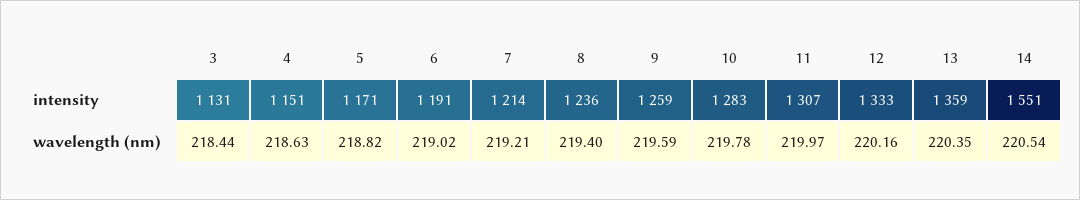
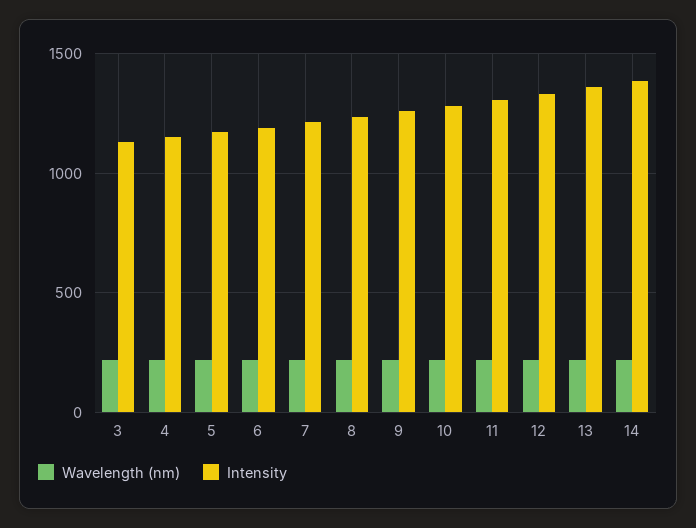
  {
    "intensity": {
      "3": 1131,
      "4": 1151,
      "5": 1171,
      "6": 1191,
      "7": 1214,
      "8": 1236,
      "9": 1259,
      "10": 1283,
      "11": 1307,
      "12": 1333,
      "13": 1359,
-     "14": 1551
+     "14": 1400
    },
    "wavelength (nm)": {
      "3": 218.44,
      "4": 218.63,
      "5": 218.82,
      "6": 219.02,
      "7": 219.21,
      "8": 219.4,
      "9": 219.59,
      "10": 219.78,
      "11": 219.97,
      "12": 220.16,
      "13": 220.35,
      "14": 220.54
    }
  }

